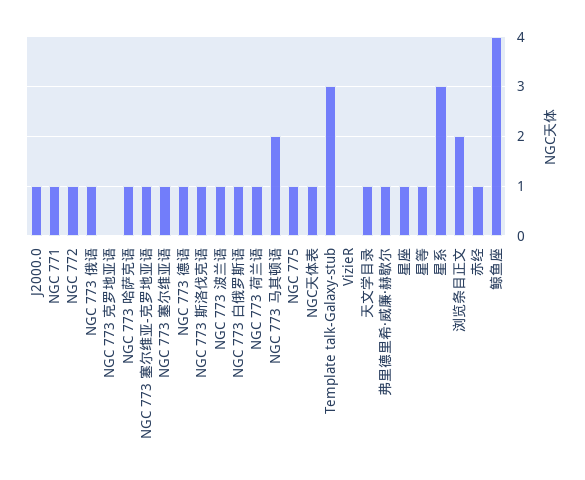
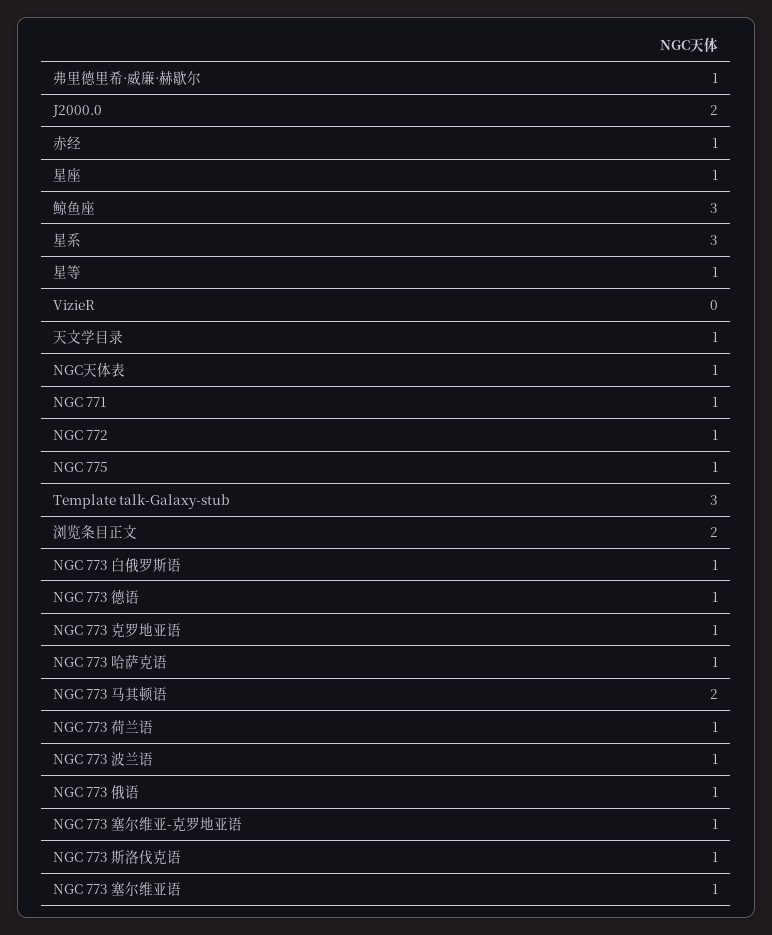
  {
-   "J2000.0": 1,
+   "J2000.0": 2,
    "NGC 771": 1,
    "NGC 772": 1,
    "NGC 773 俄语": 1,
-   "NGC 773 克罗地亚语": 0,
+   "NGC 773 克罗地亚语": 1,
    "NGC 773 哈萨克语": 1,
    "NGC 773 塞尔维亚-克罗地亚语": 1,
    "NGC 773 塞尔维亚语": 1,
    "NGC 773 德语": 1,
    "NGC 773 斯洛伐克语": 1,
    "NGC 773 波兰语": 1,
    "NGC 773 白俄罗斯语": 1,
    "NGC 773 荷兰语": 1,
    "NGC 773 马其顿语": 2,
    "NGC 775": 1,
    "NGC天体表": 1,
    "Template talk-Galaxy-stub": 3,
    "VizieR": 0,
    "天文学目录": 1,
    "弗里德里希·威廉·赫歇尔": 1,
    "星座": 1,
    "星等": 1,
    "星系": 3,
    "浏览条目正文": 2,
    "赤经": 1,
-   "鲸鱼座": 4
+   "鲸鱼座": 3
  }

